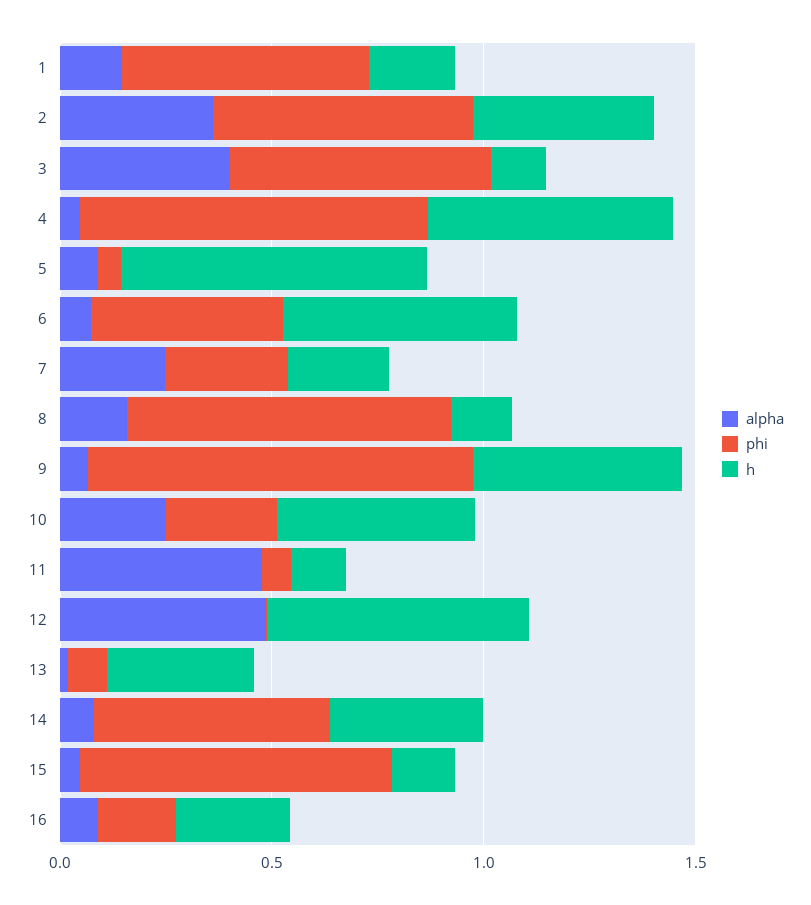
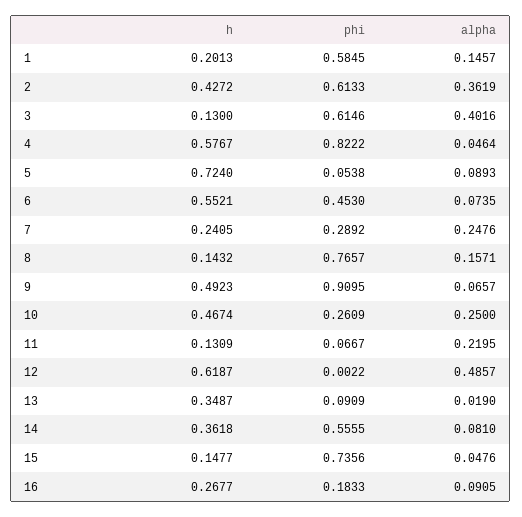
  {
    "alpha": {
      "1": 0.1457,
      "2": 0.3619,
      "3": 0.4016,
      "4": 0.0464,
      "5": 0.0893,
      "6": 0.0735,
      "7": 0.2476,
      "8": 0.1571,
      "9": 0.0657,
      "10": 0.25,
-     "11": 0.5,
+     "11": 0.2195,
      "12": 0.4857,
      "13": 0.019,
      "14": 0.081,
      "15": 0.0476,
      "16": 0.0905
    },
    "phi": {
      "1": 0.5845,
      "2": 0.6133,
      "3": 0.6146,
      "4": 0.8222,
      "5": 0.0538,
      "6": 0.453,
      "7": 0.2892,
      "8": 0.7657,
      "9": 0.9095,
      "10": 0.2609,
      "11": 0.0667,
      "12": 0.0022,
      "13": 0.0909,
      "14": 0.5555,
      "15": 0.7356,
      "16": 0.1833
    },
    "h": {
      "1": 0.2013,
      "2": 0.4272,
      "3": 0.13,
      "4": 0.5767,
      "5": 0.724,
      "6": 0.5521,
      "7": 0.2405,
      "8": 0.1432,
      "9": 0.4923,
      "10": 0.4674,
      "11": 0.1309,
      "12": 0.6187,
      "13": 0.3487,
      "14": 0.3618,
      "15": 0.1477,
      "16": 0.2677
    }
  }

